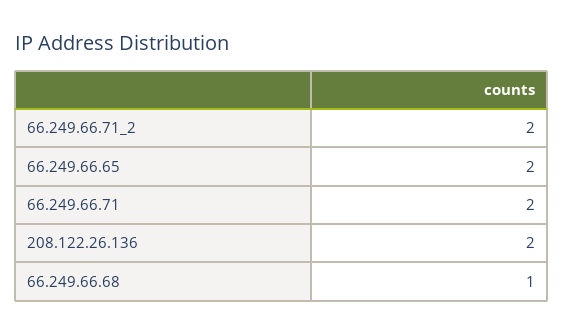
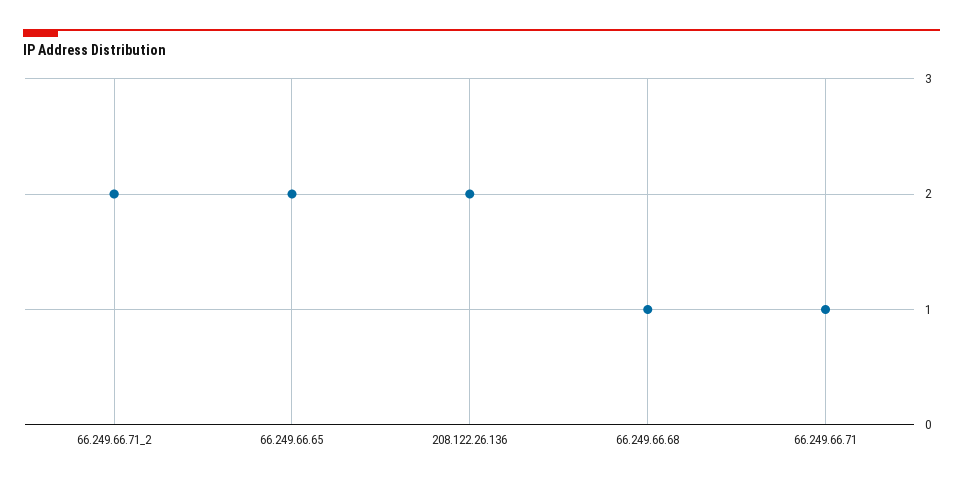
  {
    "66.249.66.71_2": 2,
    "66.249.66.65": 2,
-   "66.249.66.71": 2,
+   "66.249.66.71": 1,
    "208.122.26.136": 2,
    "66.249.66.68": 1
  }

